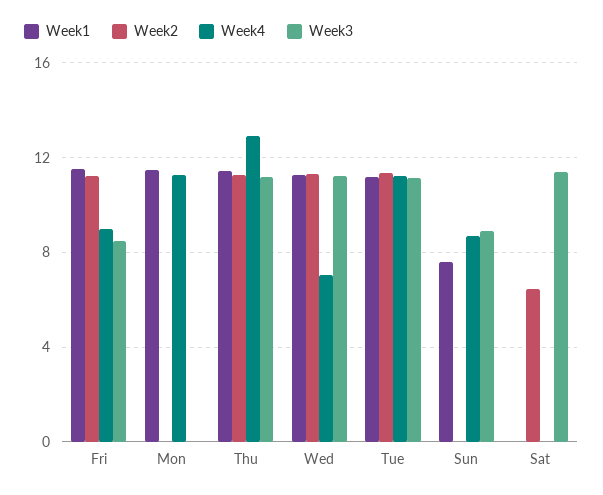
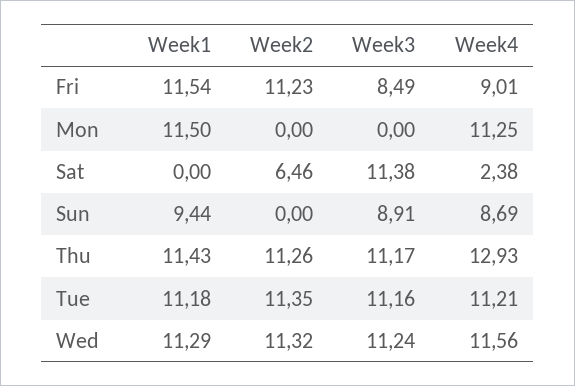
  {
    "Week1": {
      "Fri": 11.54,
      "Mon": 11.5,
      "Thu": 11.43,
      "Wed": 11.29,
      "Tue": 11.18,
-     "Sun": 7.5,
+     "Sun": 9.44,
      "Sat": 0
    },
    "Week2": {
      "Fri": 11.23,
      "Mon": 0,
      "Thu": 11.26,
      "Wed": 11.32,
      "Tue": 11.35,
      "Sun": 0,
      "Sat": 6.46
    },
    "Week4": {
      "Fri": 9.01,
      "Mon": 11.25,
      "Thu": 12.93,
-     "Wed": 7,
+     "Wed": 11.56,
      "Tue": 11.21,
      "Sun": 8.69,
-     "Sat": 0
+     "Sat": 2.38
    },
    "Week3": {
      "Fri": 8.49,
      "Mon": 0,
      "Thu": 11.17,
      "Wed": 11.24,
      "Tue": 11.16,
      "Sun": 8.91,
      "Sat": 11.38
    }
  }

